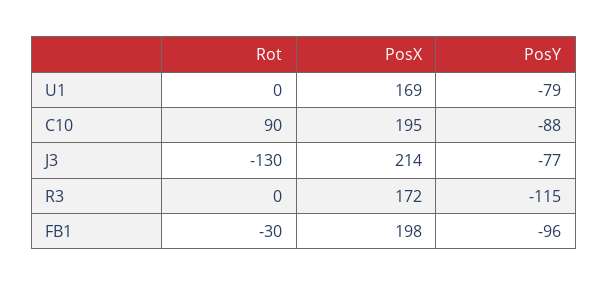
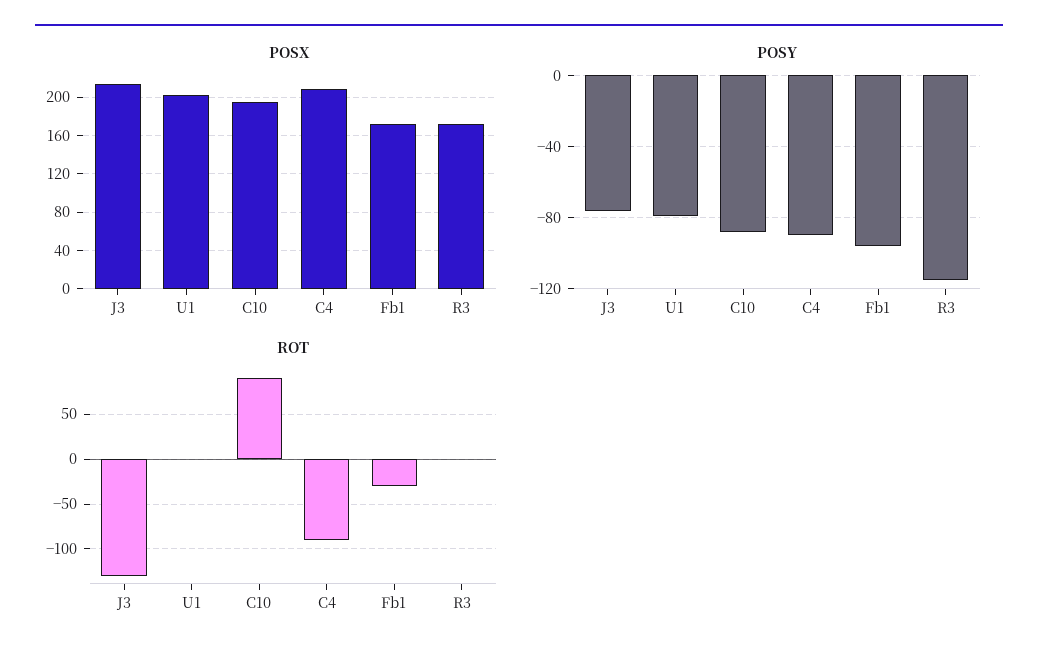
  {
    "Rot": {
      "U1": 0,
      "C10": 90,
      "J3": -130,
      "R3": 0,
-     "FB1": -30
+     "FB1": -30,
+     "C4": -90
    },
    "PosX": {
-     "U1": 169,
+     "U1": 200,
      "C10": 195,
      "J3": 214,
      "R3": 172,
-     "FB1": 198
+     "FB1": 170,
+     "C4": 210
    },
    "PosY": {
      "U1": -79,
      "C10": -88,
      "J3": -77,
      "R3": -115,
-     "FB1": -96
+     "FB1": -96,
+     "C4": -90
    }
  }

